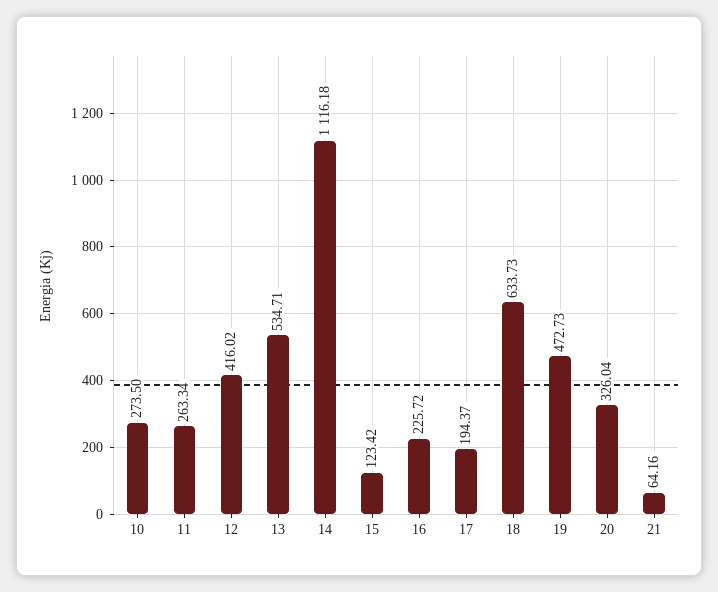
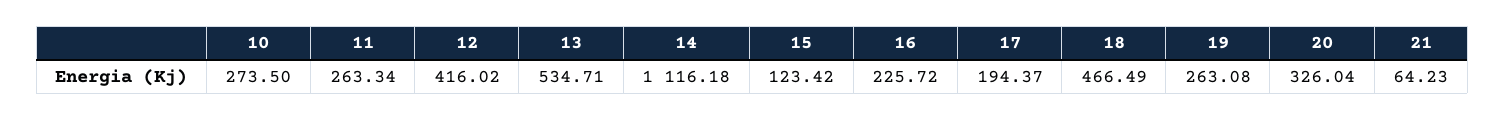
  {
    "10": 273.5,
    "11": 263.34,
    "12": 416.02,
    "13": 534.71,
    "14": 1116.18,
    "15": 123.42,
    "16": 225.72,
    "17": 194.37,
-   "18": 633.73,
+   "18": 466.49,
-   "19": 472.73,
+   "19": 263.08,
    "20": 326.04,
-   "21": 64.16
+   "21": 64.23
  }

